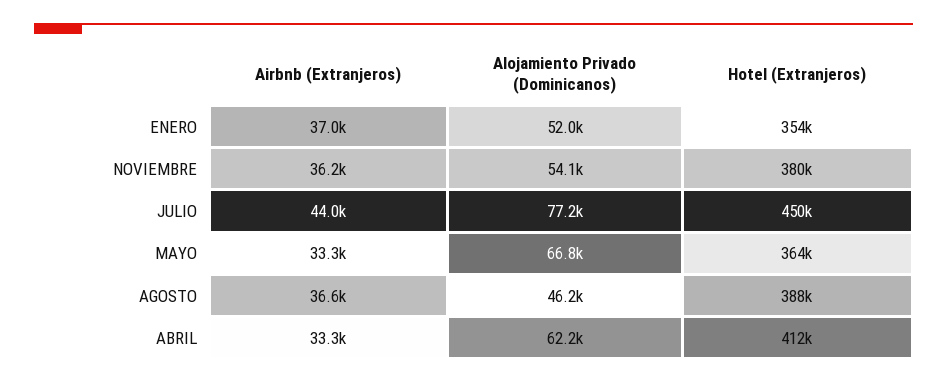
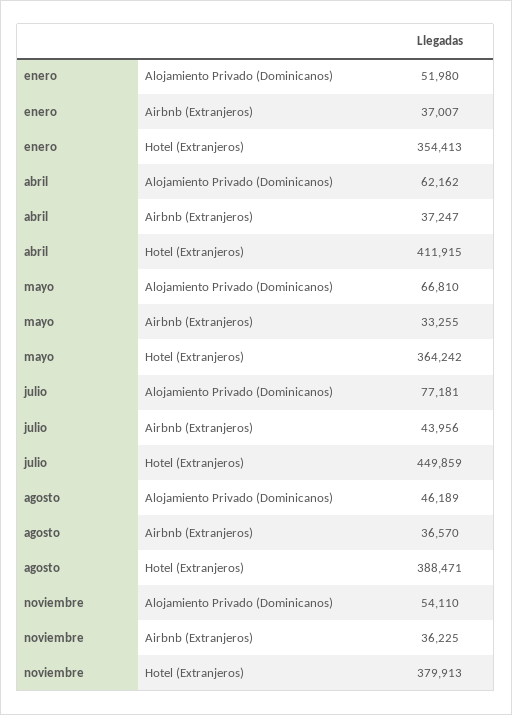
  {
    "Airbnb (Extranjeros)": {
      "ENERO": 37007,
      "NOVIEMBRE": 36225,
      "JULIO": 43956,
      "MAYO": 33255,
      "AGOSTO": 36570,
-     "ABRIL": 33300
+     "ABRIL": 37247
    },
    "Alojamiento Privado (Dominicanos)": {
      "ENERO": 51980,
      "NOVIEMBRE": 54110,
      "JULIO": 77181,
      "MAYO": 66810,
      "AGOSTO": 46189,
      "ABRIL": 62162
    },
    "Hotel (Extranjeros)": {
      "ENERO": 354413,
      "NOVIEMBRE": 379913,
      "JULIO": 449859,
      "MAYO": 364242,
      "AGOSTO": 388471,
      "ABRIL": 411915
    }
  }

